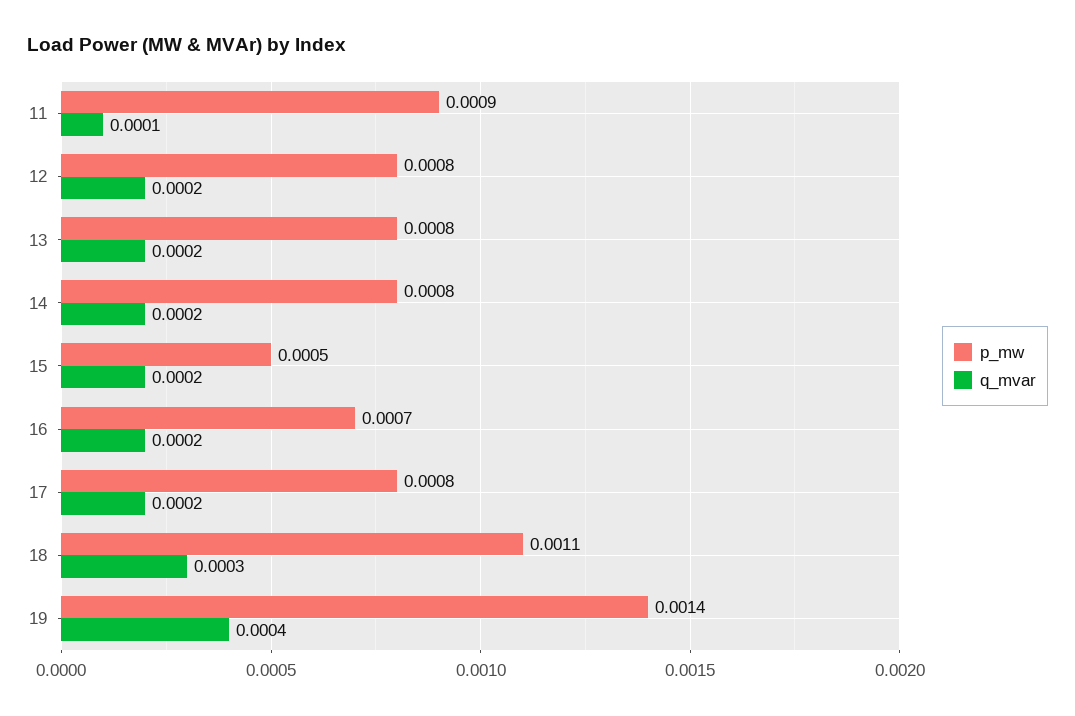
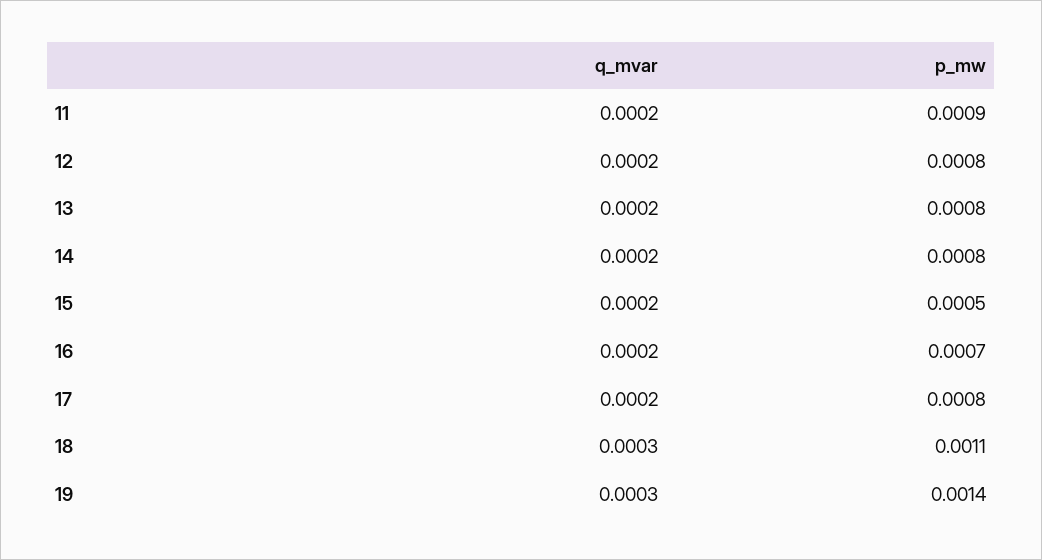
  {
    "p_mw": {
      "11": 0.0009,
      "12": 0.0008,
      "13": 0.0008,
      "14": 0.0008,
      "15": 0.0005,
      "16": 0.0007,
      "17": 0.0008,
      "18": 0.0011,
      "19": 0.0014
    },
    "q_mvar": {
-     "11": 0.0001,
+     "11": 0.0002,
      "12": 0.0002,
      "13": 0.0002,
      "14": 0.0002,
      "15": 0.0002,
      "16": 0.0002,
      "17": 0.0002,
      "18": 0.0003,
-     "19": 0.0004
+     "19": 0.0003
    }
  }

